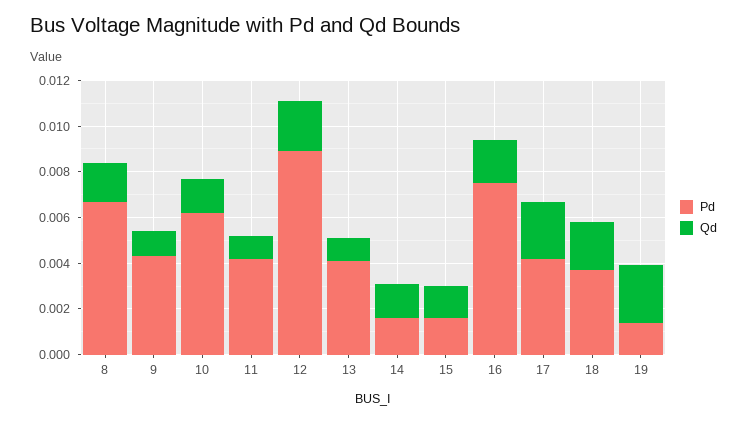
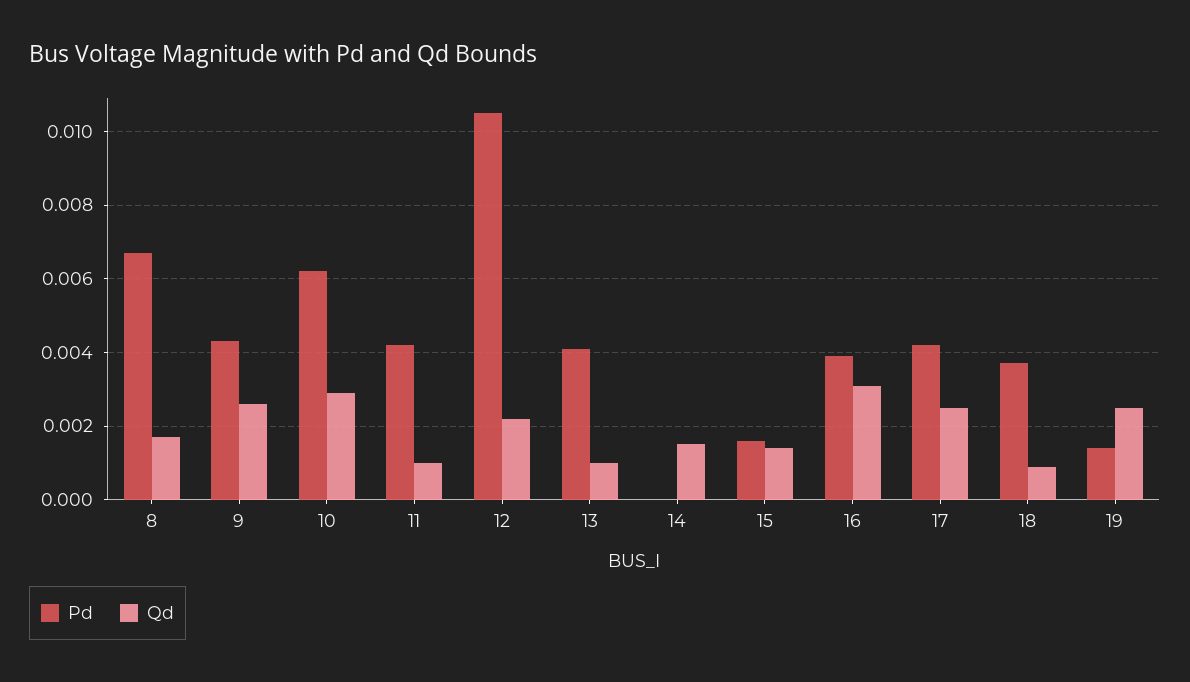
  {
    "Pd": {
      "8": 0.0065,
      "9": 0.0045,
      "10": 0.006,
      "11": 0.004,
-     "12": 0.009,
+     "12": 0.0105,
      "13": 0.004,
-     "14": 0.0015,
+     "14": 0,
      "15": 0.0015,
-     "16": 0.0075,
+     "16": 0.004,
      "17": 0.004,
      "18": 0.0035,
      "19": 0.0015
    },
    "Qd": {
      "8": 0.0015,
-     "9": 0.001,
+     "9": 0.0025,
-     "10": 0.0015,
+     "10": 0.003,
      "11": 0.001,
      "12": 0.002,
      "13": 0.001,
      "14": 0.0015,
      "15": 0.0015,
-     "16": 0.002,
+     "16": 0.003,
      "17": 0.0025,
-     "18": 0.002,
+     "18": 0.001,
      "19": 0.0025
    }
  }

